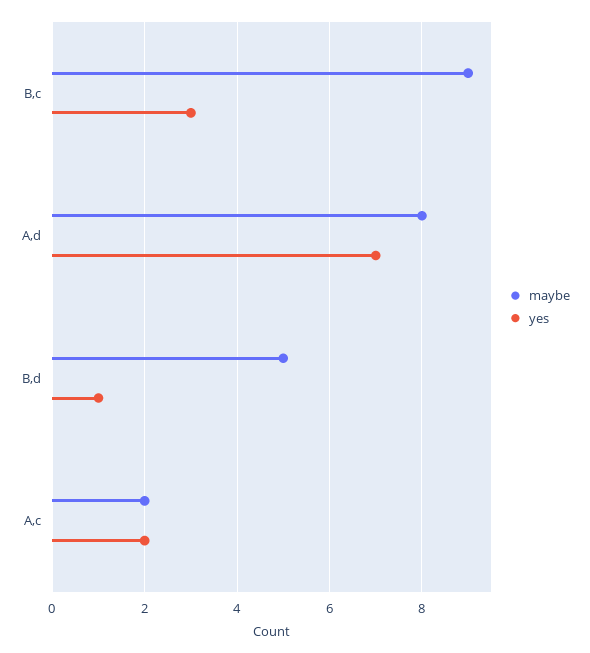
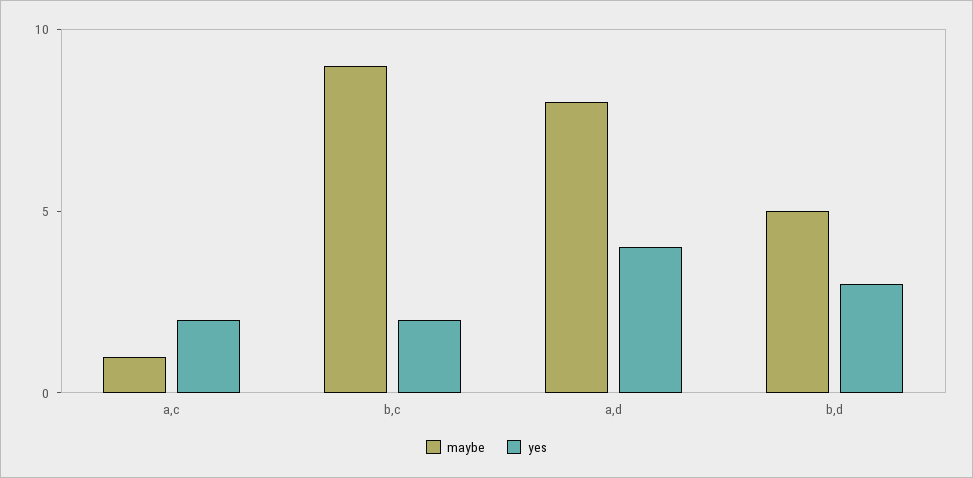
  {
    "maybe": {
      "B,c": 9,
      "A,d": 8,
      "B,d": 5,
-     "A,c": 2
+     "A,c": 1
    },
    "yes": {
-     "B,c": 3,
+     "B,c": 2,
-     "A,d": 7,
+     "A,d": 4,
-     "B,d": 1,
+     "B,d": 3,
      "A,c": 2
    }
  }

